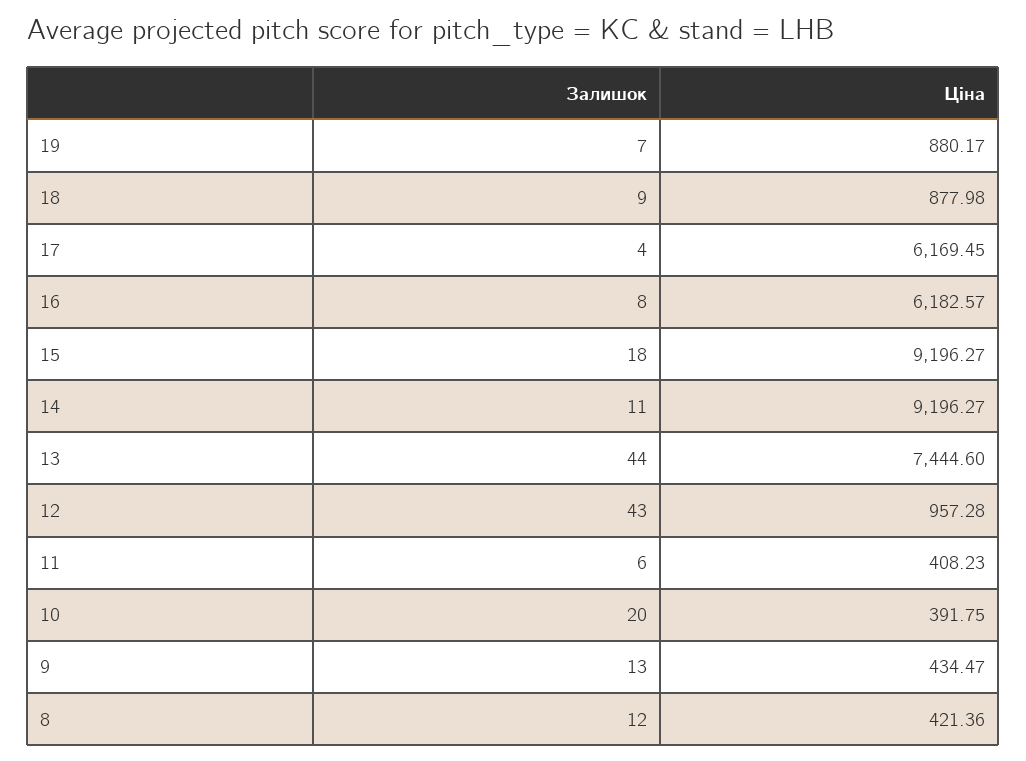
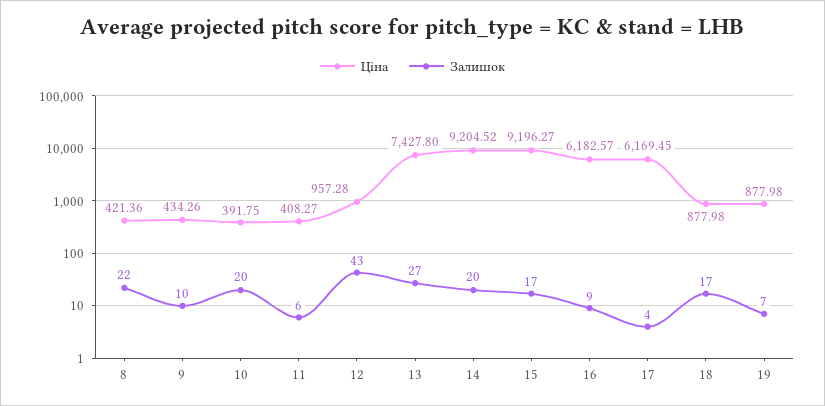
  {
    "Залишок": {
      "19": 7,
-     "18": 9,
+     "18": 17,
      "17": 4,
-     "16": 8,
+     "16": 9,
-     "15": 18,
+     "15": 17,
-     "14": 11,
+     "14": 20,
-     "13": 44,
+     "13": 27,
      "12": 43,
      "11": 6,
      "10": 20,
-     "9": 13,
+     "9": 10,
-     "8": 12
+     "8": 22
    },
    "Ціна": {
-     "19": 880.17,
+     "19": 877.98,
      "18": 877.98,
      "17": 6169.45,
      "16": 6182.57,
      "15": 9196.27,
-     "14": 9196.27,
+     "14": 9204.52,
-     "13": 7444.6,
+     "13": 7427.8,
      "12": 957.28,
-     "11": 408.23,
+     "11": 408.27,
      "10": 391.75,
-     "9": 434.47,
+     "9": 434.26,
      "8": 421.36
    }
  }

